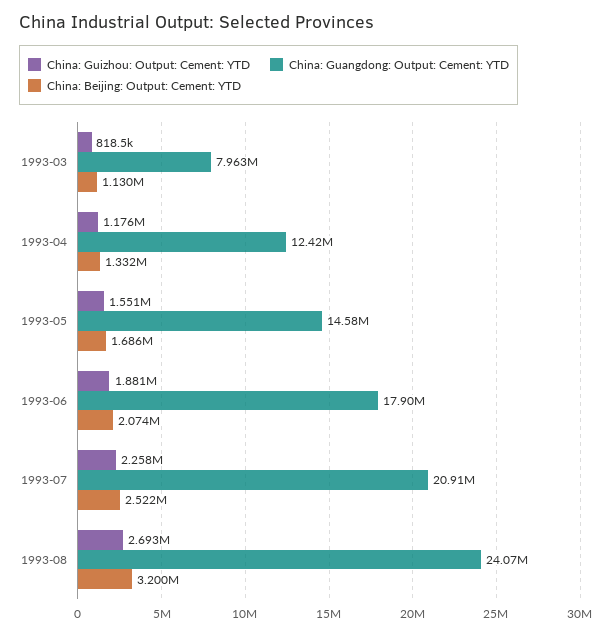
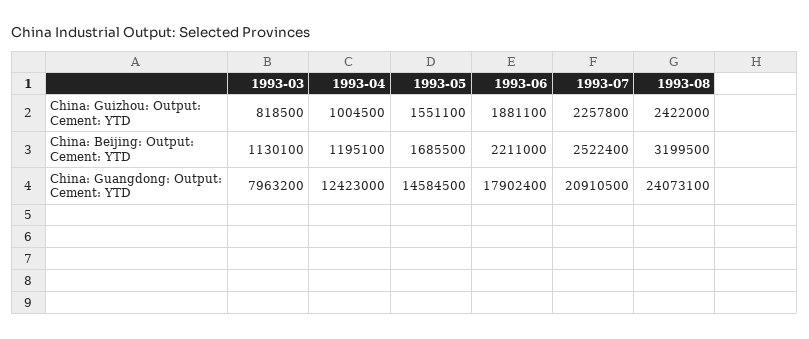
  {
    "China: Guizhou: Output: Cement: YTD": {
      "1993-03": 818500,
-     "1993-04": 1176000,
+     "1993-04": 1004500,
      "1993-05": 1551100,
      "1993-06": 1881100,
      "1993-07": 2257800,
-     "1993-08": 2693000
+     "1993-08": 2422000
    },
    "China: Guangdong: Output: Cement: YTD": {
      "1993-03": 7963200,
      "1993-04": 12423000,
      "1993-05": 14584500,
      "1993-06": 17902400,
      "1993-07": 20910500,
      "1993-08": 24073100
    },
    "China: Beijing: Output: Cement: YTD": {
      "1993-03": 1130100,
-     "1993-04": 1332000,
+     "1993-04": 1195100,
      "1993-05": 1685500,
-     "1993-06": 2074000,
+     "1993-06": 2211000,
      "1993-07": 2522400,
      "1993-08": 3199500
    }
  }

